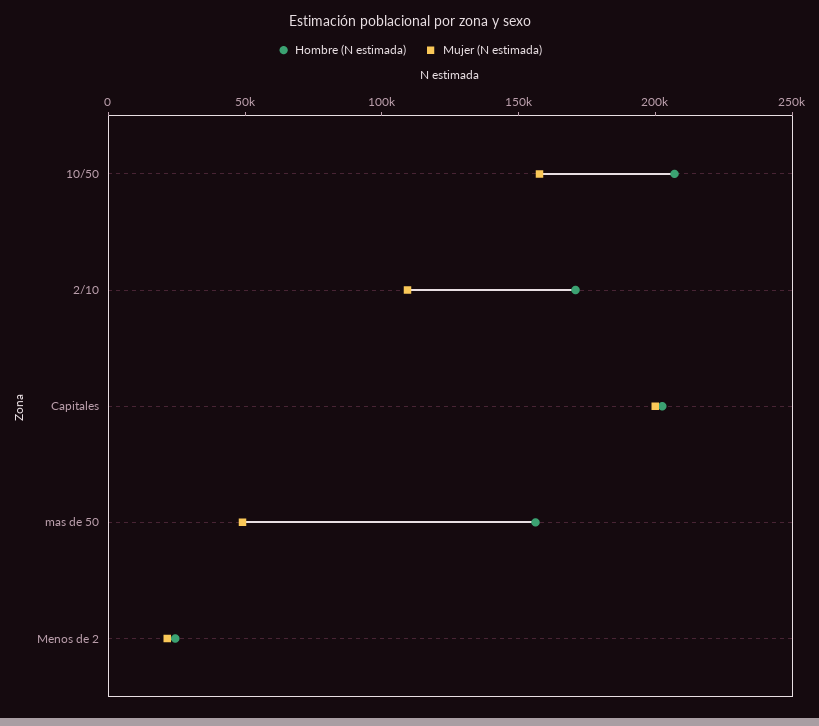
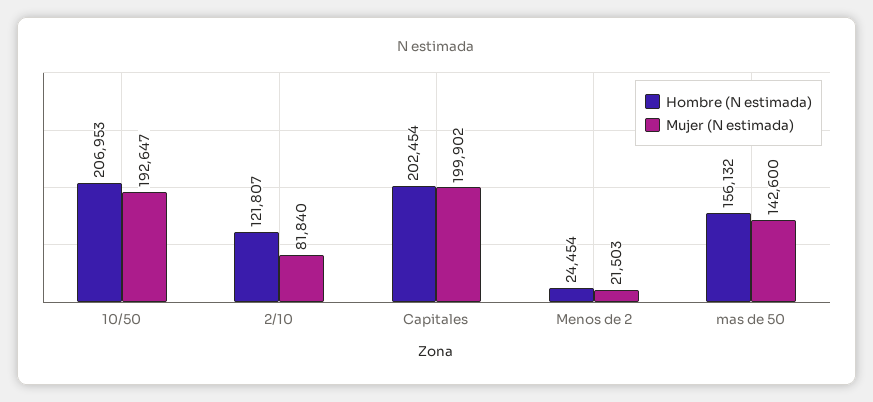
  {
    "Hombre (N estimada)": {
      "10/50": 206953,
-     "2/10": 170000,
+     "2/10": 121807,
      "Capitales": 202454,
      "mas de 50": 156132,
      "Menos de 2": 24454
    },
    "Mujer (N estimada)": {
-     "10/50": 160000,
+     "10/50": 192647,
-     "2/10": 110000,
+     "2/10": 81840,
      "Capitales": 199902,
-     "mas de 50": 50000,
+     "mas de 50": 142600,
      "Menos de 2": 21503
    }
  }

